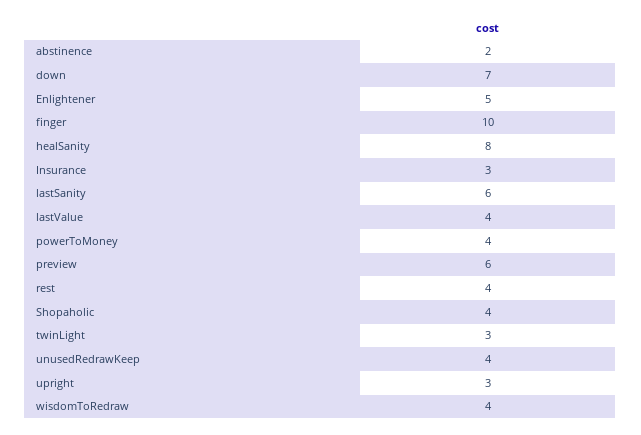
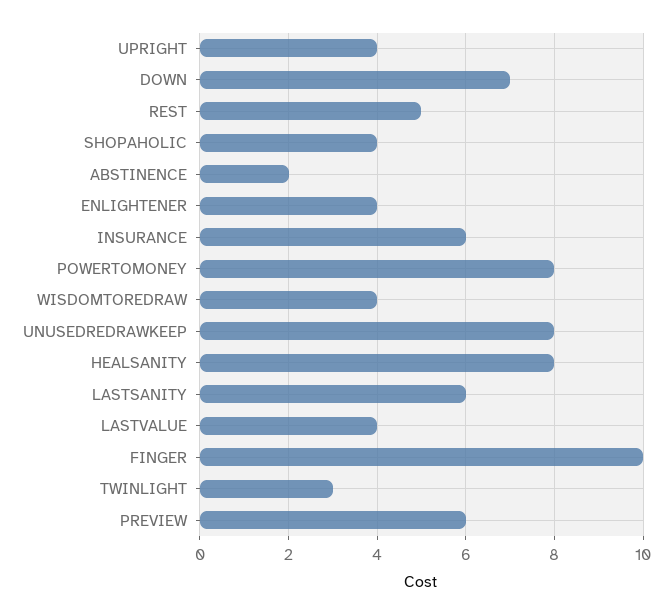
  {
    "abstinence": 2,
    "down": 7,
-   "Enlightener": 5,
+   "Enlightener": 4,
    "finger": 10,
    "healSanity": 8,
-   "Insurance": 3,
+   "Insurance": 6,
    "lastSanity": 6,
    "lastValue": 4,
-   "powerToMoney": 4,
+   "powerToMoney": 8,
    "preview": 6,
-   "rest": 4,
+   "rest": 5,
    "Shopaholic": 4,
    "twinLight": 3,
-   "unusedRedrawKeep": 4,
+   "unusedRedrawKeep": 8,
-   "upright": 3,
+   "upright": 4,
    "wisdomToRedraw": 4
  }

